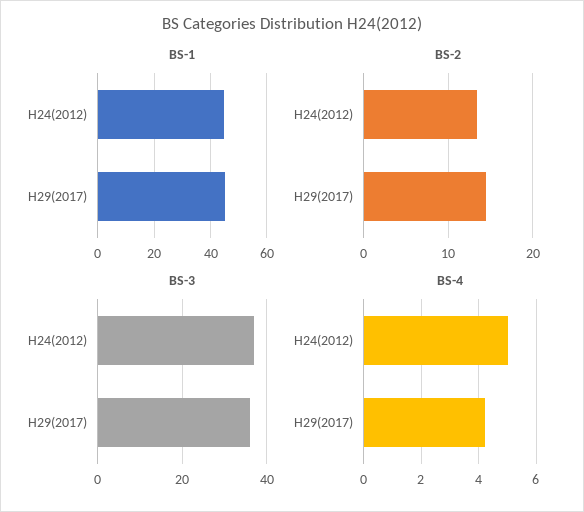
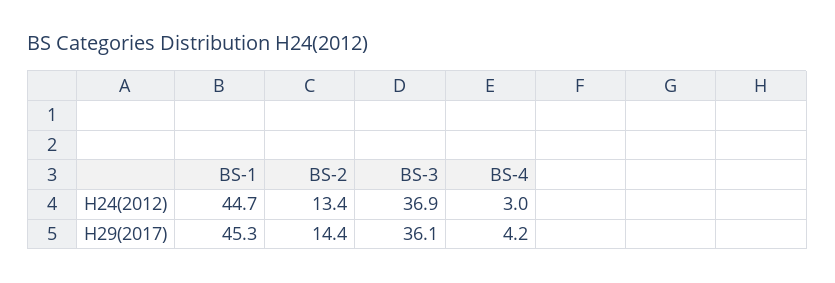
  {
    "BS-1": {
      "H24(2012)": 44.7,
      "H29(2017)": 45.3
    },
    "BS-2": {
      "H24(2012)": 13.4,
      "H29(2017)": 14.4
    },
    "BS-3": {
      "H24(2012)": 36.9,
      "H29(2017)": 36.1
    },
    "BS-4": {
-     "H24(2012)": 5,
+     "H24(2012)": 3,
      "H29(2017)": 4.2
    }
  }

